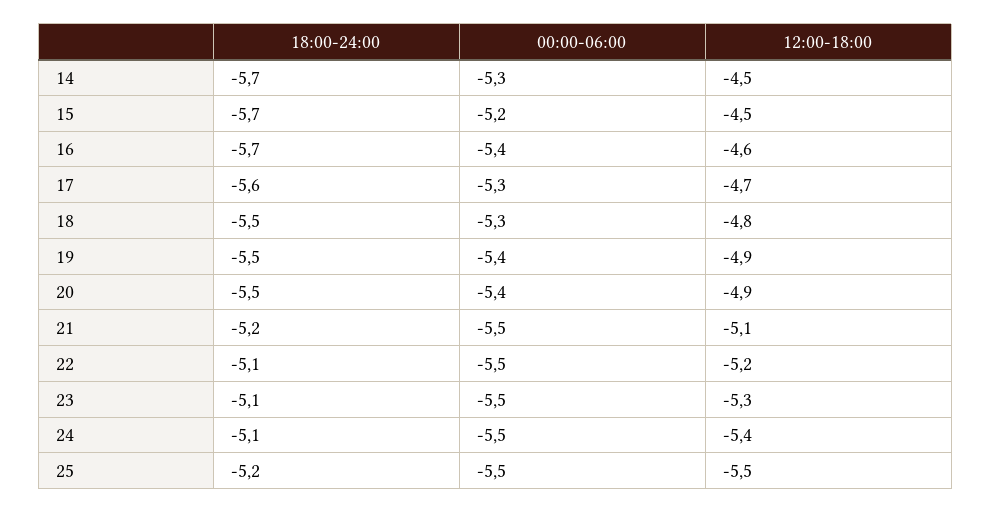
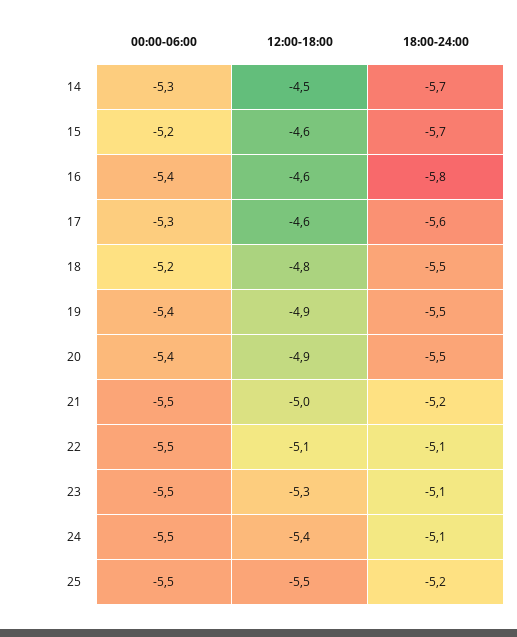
  {
    "18:00-24:00": {
      "14": -5.7,
      "15": -5.7,
-     "16": -5.7,
+     "16": -5.8,
      "17": -5.6,
      "18": -5.5,
      "19": -5.5,
      "20": -5.5,
      "21": -5.2,
      "22": -5.1,
      "23": -5.1,
      "24": -5.1,
      "25": -5.2
    },
    "00:00-06:00": {
      "14": -5.3,
      "15": -5.2,
      "16": -5.4,
      "17": -5.3,
-     "18": -5.3,
+     "18": -5.2,
      "19": -5.4,
      "20": -5.4,
      "21": -5.5,
      "22": -5.5,
      "23": -5.5,
      "24": -5.5,
      "25": -5.5
    },
    "12:00-18:00": {
      "14": -4.5,
-     "15": -4.5,
+     "15": -4.6,
      "16": -4.6,
-     "17": -4.7,
+     "17": -4.6,
      "18": -4.8,
      "19": -4.9,
      "20": -4.9,
-     "21": -5.1,
+     "21": -5,
-     "22": -5.2,
+     "22": -5.1,
      "23": -5.3,
      "24": -5.4,
      "25": -5.5
    }
  }

